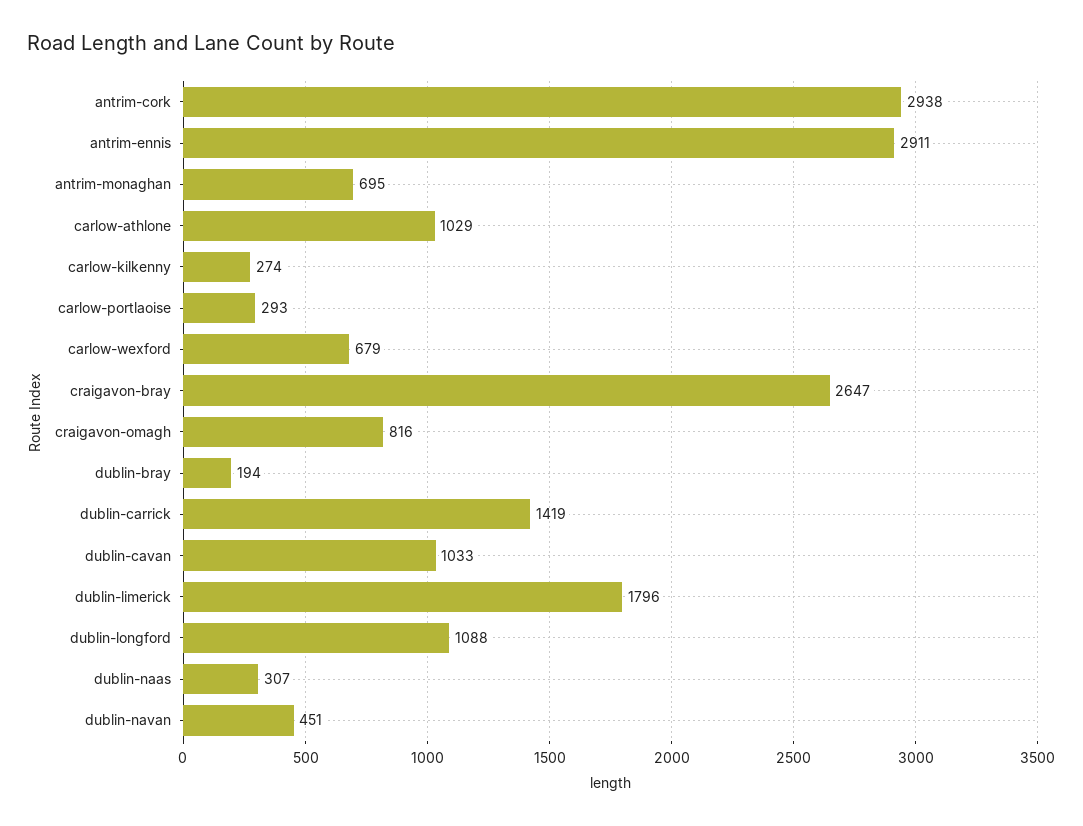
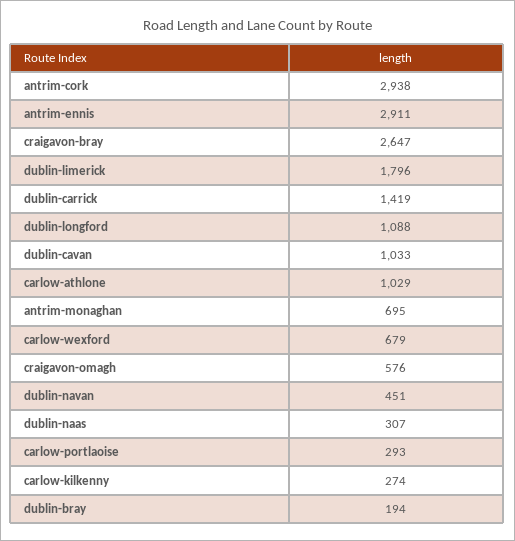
  {
    "antrim-cork": 2938,
    "antrim-ennis": 2911,
    "antrim-monaghan": 695,
    "carlow-athlone": 1029,
    "carlow-kilkenny": 274,
    "carlow-portlaoise": 293,
    "carlow-wexford": 679,
    "craigavon-bray": 2647,
-   "craigavon-omagh": 816,
+   "craigavon-omagh": 576,
    "dublin-bray": 194,
    "dublin-carrick": 1419,
    "dublin-cavan": 1033,
    "dublin-limerick": 1796,
    "dublin-longford": 1088,
    "dublin-naas": 307,
    "dublin-navan": 451
  }

